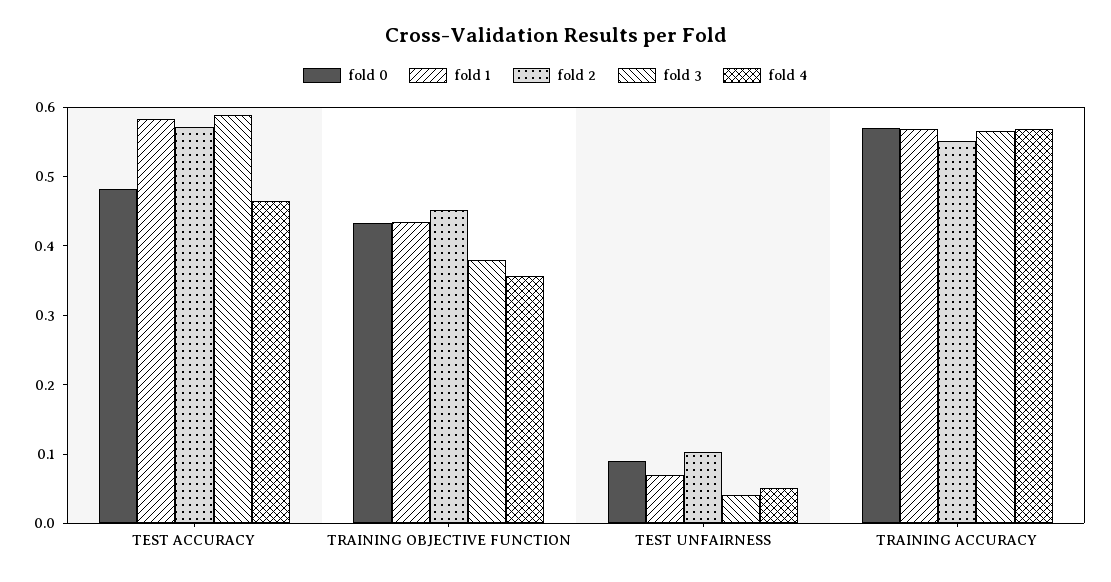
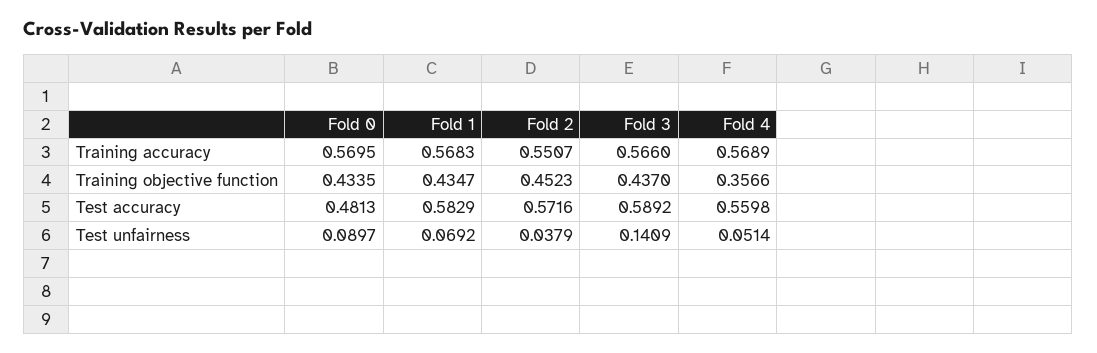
  {
    "fold 0": {
      "TEST ACCURACY": 0.4813,
      "TRAINING OBJECTIVE FUNCTION": 0.4335,
      "TEST UNFAIRNESS": 0.0897,
      "TRAINING ACCURACY": 0.5695
    },
    "fold 1": {
      "TEST ACCURACY": 0.5829,
      "TRAINING OBJECTIVE FUNCTION": 0.4347,
      "TEST UNFAIRNESS": 0.0692,
      "TRAINING ACCURACY": 0.5683
    },
    "fold 2": {
      "TEST ACCURACY": 0.5716,
      "TRAINING OBJECTIVE FUNCTION": 0.4523,
-     "TEST UNFAIRNESS": 0.1,
+     "TEST UNFAIRNESS": 0.0379,
      "TRAINING ACCURACY": 0.5507
    },
    "fold 3": {
      "TEST ACCURACY": 0.5892,
-     "TRAINING OBJECTIVE FUNCTION": 0.38,
+     "TRAINING OBJECTIVE FUNCTION": 0.437,
-     "TEST UNFAIRNESS": 0.04,
+     "TEST UNFAIRNESS": 0.1409,
      "TRAINING ACCURACY": 0.566
    },
    "fold 4": {
-     "TEST ACCURACY": 0.46,
+     "TEST ACCURACY": 0.5598,
      "TRAINING OBJECTIVE FUNCTION": 0.3566,
      "TEST UNFAIRNESS": 0.0514,
      "TRAINING ACCURACY": 0.5689
    }
  }

